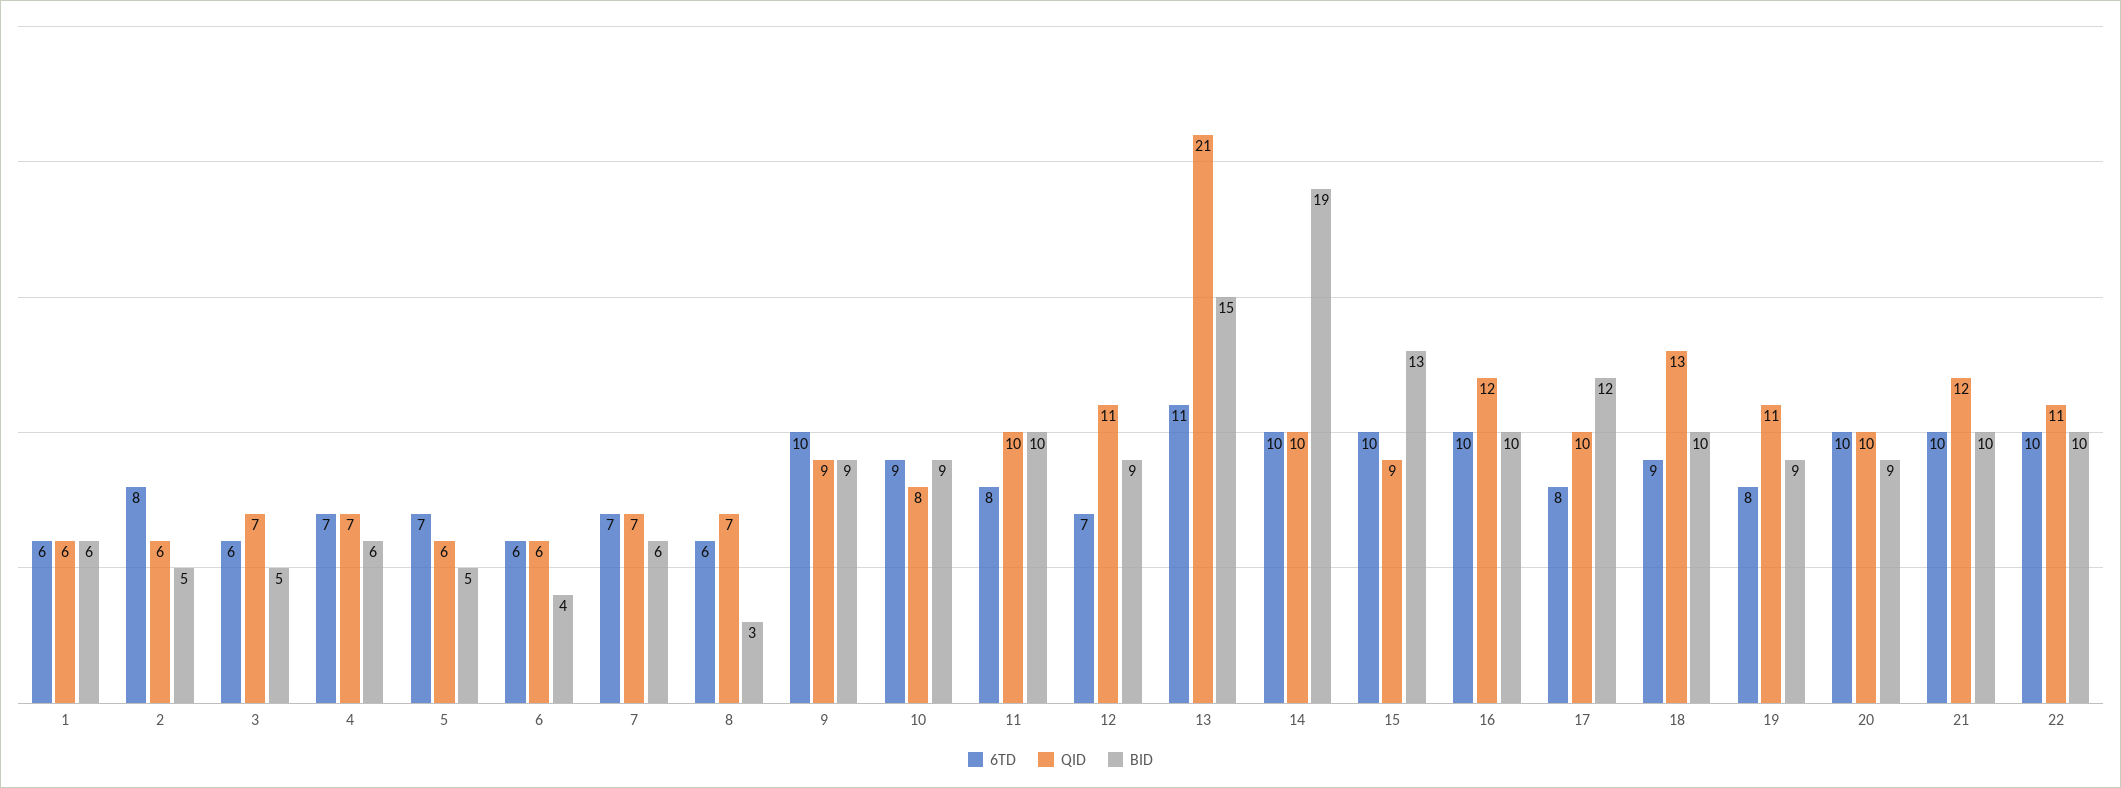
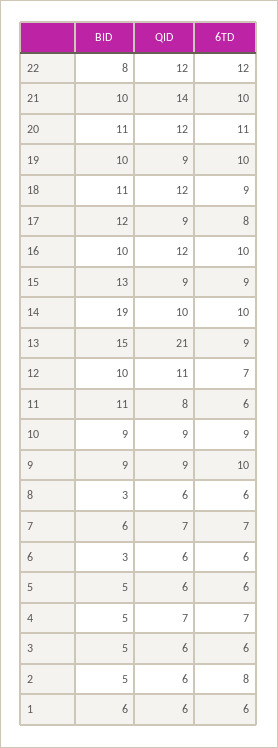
  {
    "6TD": {
      "1": 6,
      "2": 8,
      "3": 6,
      "4": 7,
-     "5": 7,
+     "5": 6,
      "6": 6,
      "7": 7,
      "8": 6,
      "9": 10,
      "10": 9,
-     "11": 8,
+     "11": 6,
      "12": 7,
-     "13": 11,
+     "13": 9,
      "14": 10,
-     "15": 10,
+     "15": 9,
      "16": 10,
      "17": 8,
      "18": 9,
-     "19": 8,
+     "19": 10,
-     "20": 10,
+     "20": 11,
      "21": 10,
-     "22": 10
+     "22": 12
    },
    "QID": {
      "1": 6,
      "2": 6,
-     "3": 7,
+     "3": 6,
      "4": 7,
      "5": 6,
      "6": 6,
      "7": 7,
-     "8": 7,
+     "8": 6,
      "9": 9,
-     "10": 8,
+     "10": 9,
-     "11": 10,
+     "11": 8,
      "12": 11,
      "13": 21,
      "14": 10,
      "15": 9,
      "16": 12,
-     "17": 10,
+     "17": 9,
-     "18": 13,
+     "18": 12,
-     "19": 11,
+     "19": 9,
-     "20": 10,
+     "20": 12,
-     "21": 12,
+     "21": 14,
-     "22": 11
+     "22": 12
    },
    "BID": {
      "1": 6,
      "2": 5,
      "3": 5,
-     "4": 6,
+     "4": 5,
      "5": 5,
-     "6": 4,
+     "6": 3,
      "7": 6,
      "8": 3,
      "9": 9,
      "10": 9,
-     "11": 10,
+     "11": 11,
-     "12": 9,
+     "12": 10,
      "13": 15,
      "14": 19,
      "15": 13,
      "16": 10,
      "17": 12,
-     "18": 10,
+     "18": 11,
-     "19": 9,
+     "19": 10,
-     "20": 9,
+     "20": 11,
      "21": 10,
-     "22": 10
+     "22": 8
    }
  }

